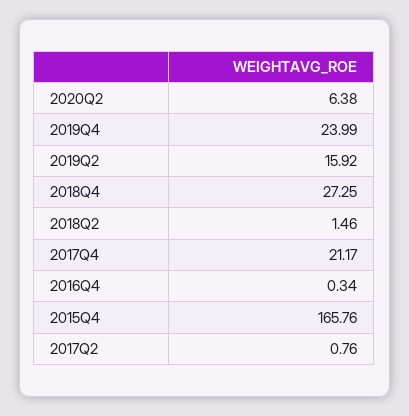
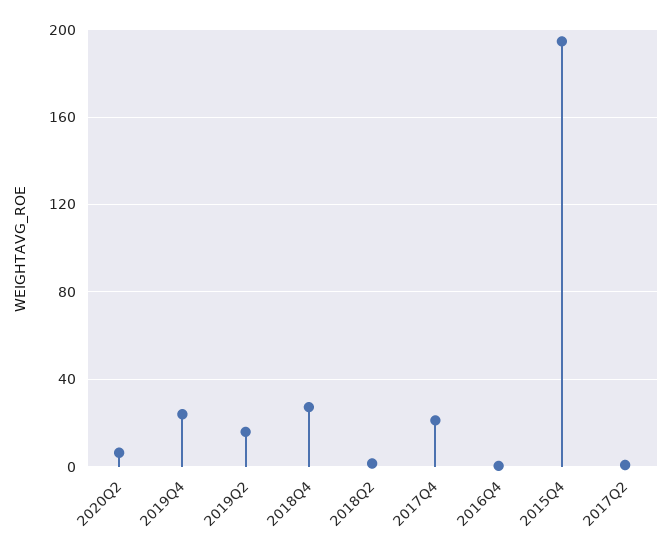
  {
    "2020Q2": 6.38,
    "2019Q4": 23.99,
    "2019Q2": 15.92,
    "2018Q4": 27.25,
    "2018Q2": 1.46,
    "2017Q4": 21.17,
    "2016Q4": 0.34,
-   "2015Q4": 165.76,
+   "2015Q4": 195,
    "2017Q2": 0.76
  }

